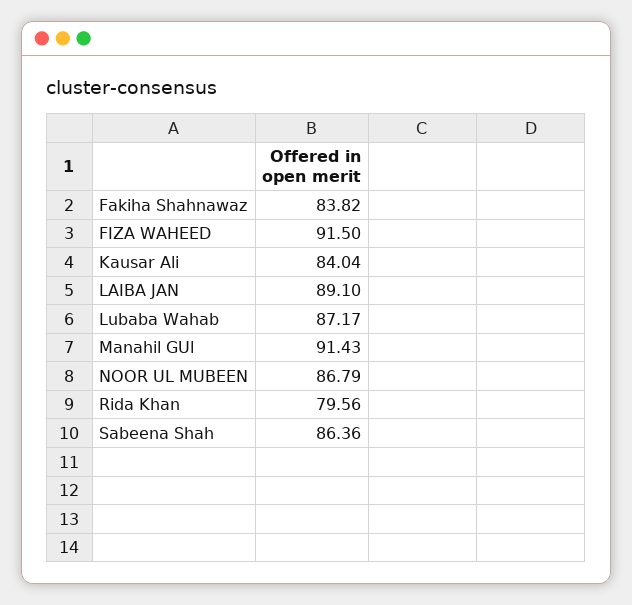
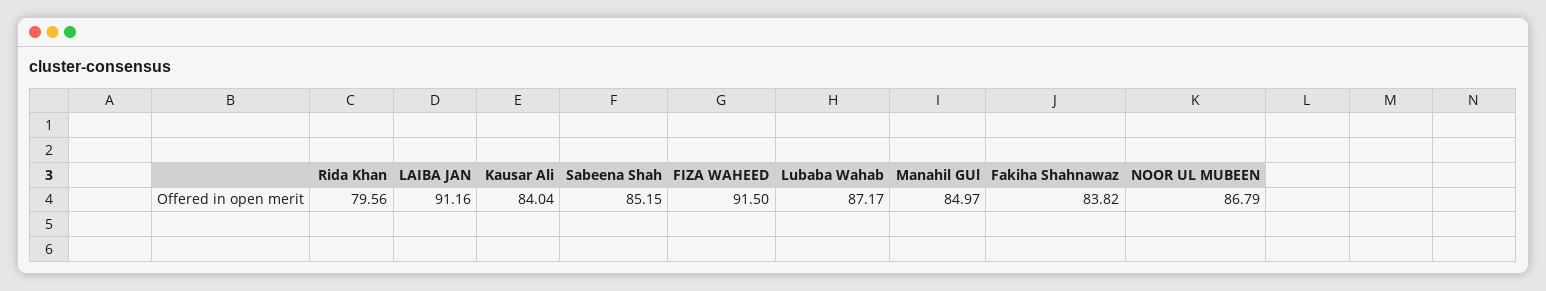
  {
    "Fakiha Shahnawaz": 83.82,
    "FIZA WAHEED": 91.5,
    "Kausar Ali": 84.04,
-   "LAIBA JAN": 89.1,
+   "LAIBA JAN": 91.16,
    "Lubaba Wahab": 87.17,
-   "Manahil GUl": 91.43,
+   "Manahil GUl": 84.97,
    "NOOR UL MUBEEN": 86.79,
    "Rida Khan": 79.56,
-   "Sabeena Shah": 86.36
+   "Sabeena Shah": 85.15
  }

